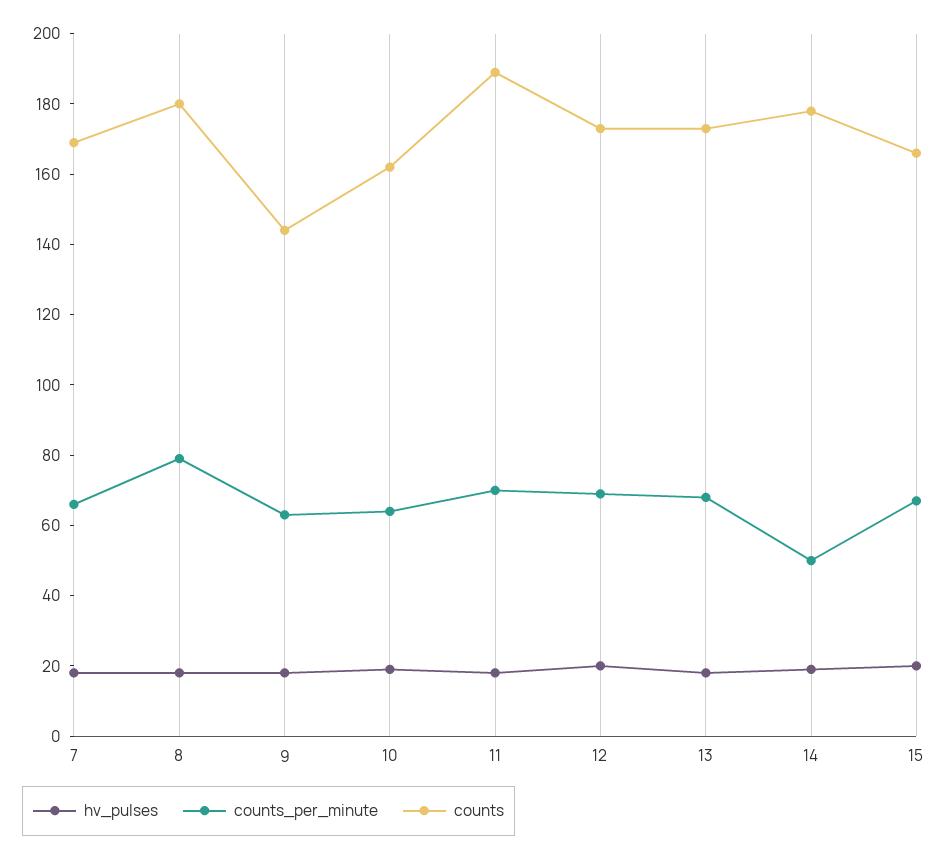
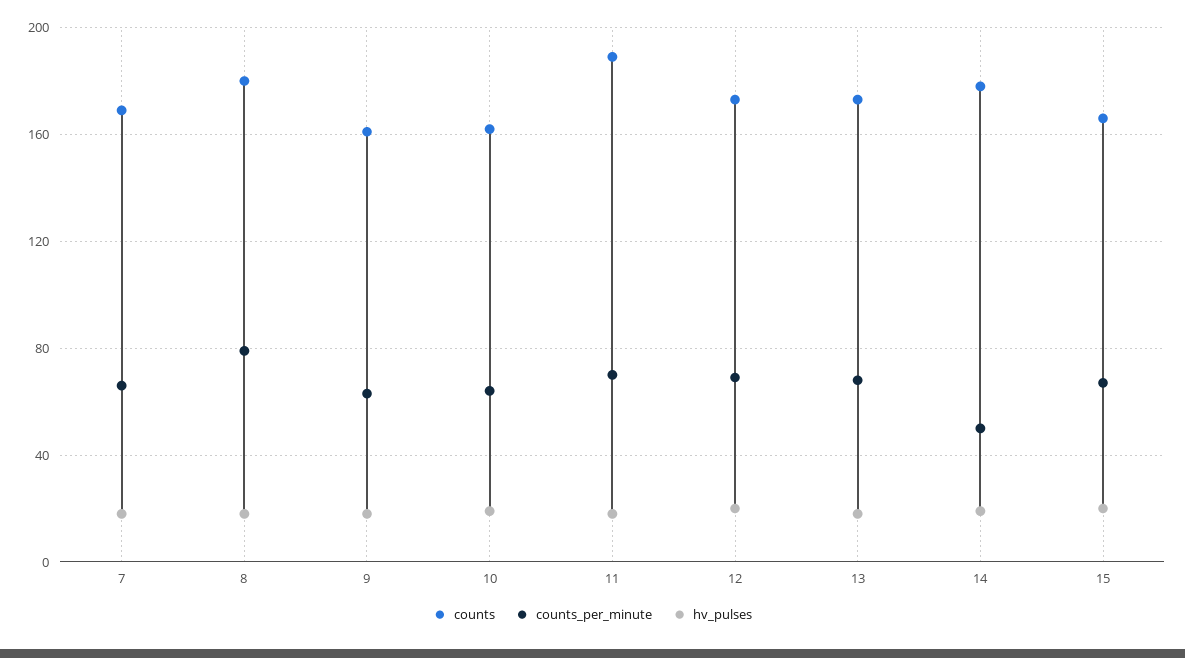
  {
    "hv_pulses": {
      "7": 20,
      "8": 20,
      "9": 20,
      "10": 20,
      "11": 20,
      "12": 20,
      "13": 20,
      "14": 20,
      "15": 20
    },
    "counts_per_minute": {
      "7": 65,
      "8": 80,
      "9": 65,
      "10": 65,
      "11": 70,
      "12": 70,
      "13": 70,
      "14": 50,
      "15": 65
    },
    "counts": {
      "7": 170,
      "8": 180,
-     "9": 145,
+     "9": 160,
      "10": 160,
      "11": 190,
      "12": 175,
      "13": 175,
      "14": 180,
      "15": 165
    }
  }

